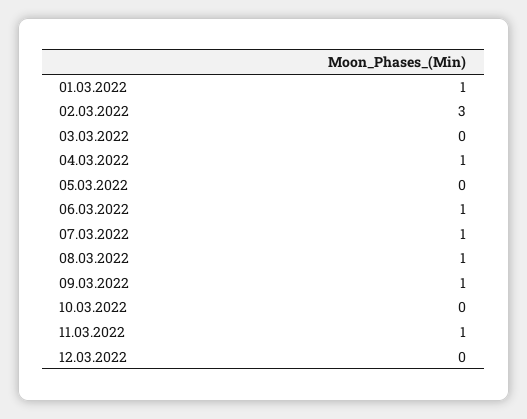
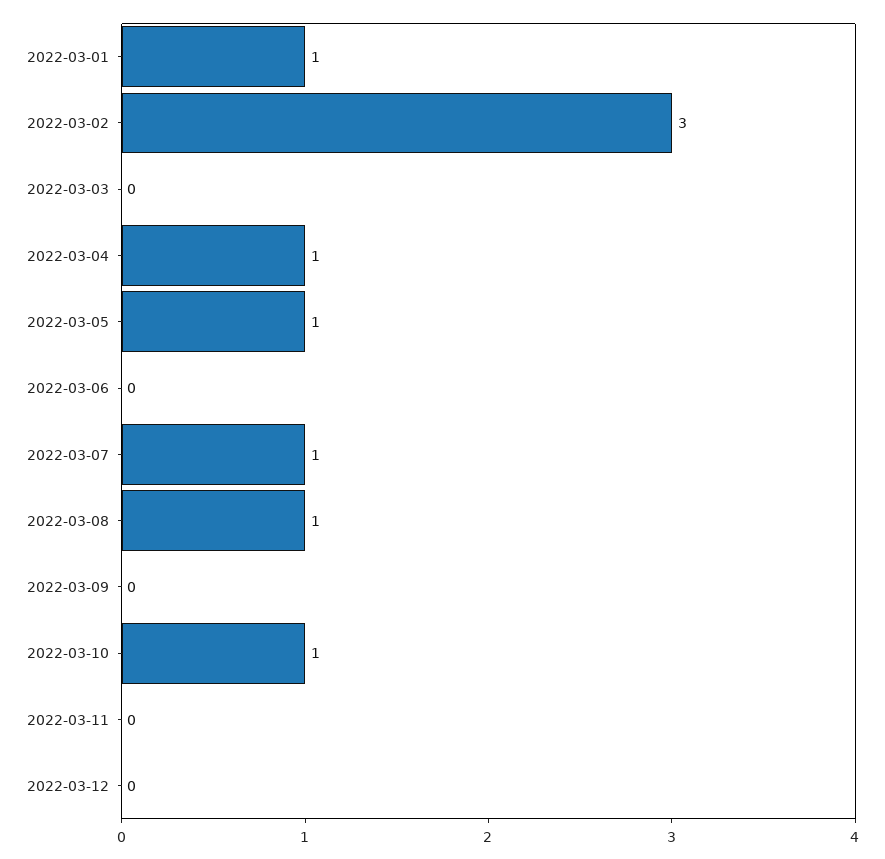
  {
    "01.03.2022": 1,
    "02.03.2022": 3,
    "03.03.2022": 0,
    "04.03.2022": 1,
-   "05.03.2022": 0,
+   "05.03.2022": 1,
-   "06.03.2022": 1,
+   "06.03.2022": 0,
    "07.03.2022": 1,
    "08.03.2022": 1,
-   "09.03.2022": 1,
+   "09.03.2022": 0,
-   "10.03.2022": 0,
+   "10.03.2022": 1,
-   "11.03.2022": 1,
+   "11.03.2022": 0,
    "12.03.2022": 0
  }

